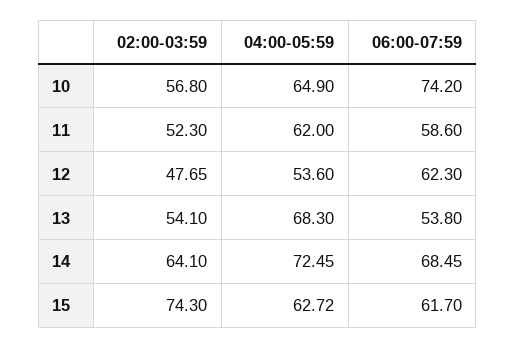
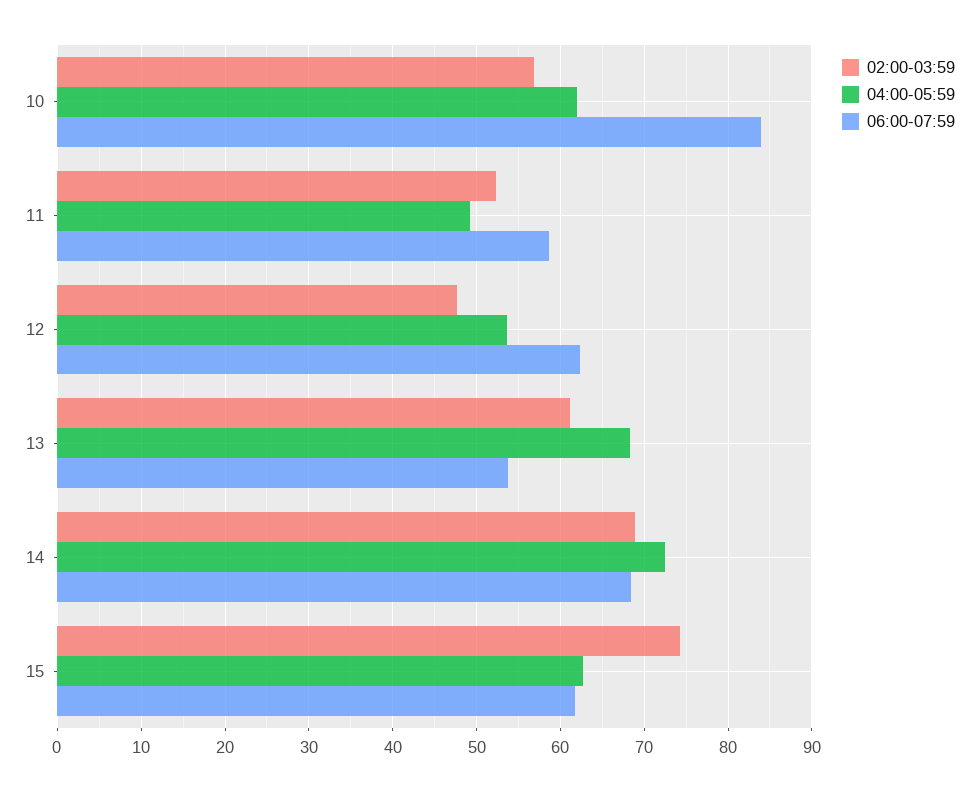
  {
    "02:00-03:59": {
      "10": 56.8,
      "11": 52.3,
      "12": 47.65,
-     "13": 54.1,
+     "13": 61,
-     "14": 64.1,
+     "14": 69,
      "15": 74.3
    },
    "04:00-05:59": {
-     "10": 64.9,
+     "10": 62,
-     "11": 62,
+     "11": 49,
      "12": 53.6,
      "13": 68.3,
      "14": 72.45,
      "15": 62.72
    },
    "06:00-07:59": {
-     "10": 74.2,
+     "10": 84,
      "11": 58.6,
      "12": 62.3,
      "13": 53.8,
      "14": 68.45,
      "15": 61.7
    }
  }

